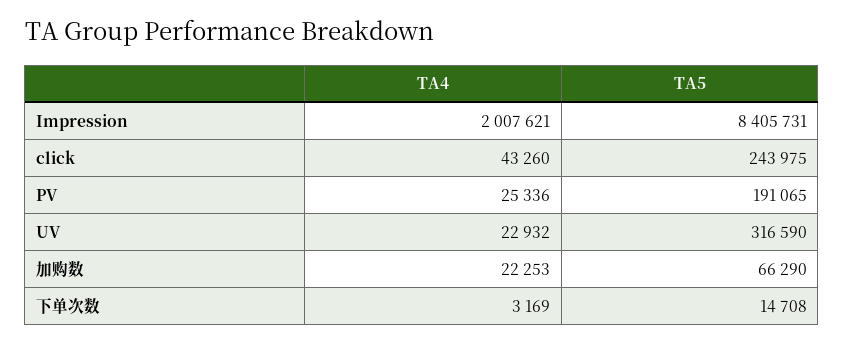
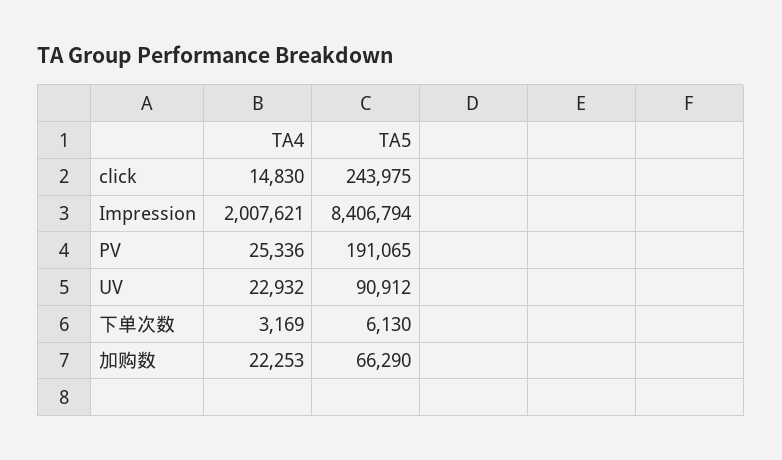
  {
    "TA4": {
      "Impression": 2007621,
-     "click": 43260,
+     "click": 14830,
      "PV": 25336,
      "UV": 22932,
      "加购数": 22253,
      "下单次数": 3169
    },
    "TA5": {
-     "Impression": 8405731,
+     "Impression": 8406794,
      "click": 243975,
      "PV": 191065,
-     "UV": 316590,
+     "UV": 90912,
      "加购数": 66290,
-     "下单次数": 14708
+     "下单次数": 6130
    }
  }

